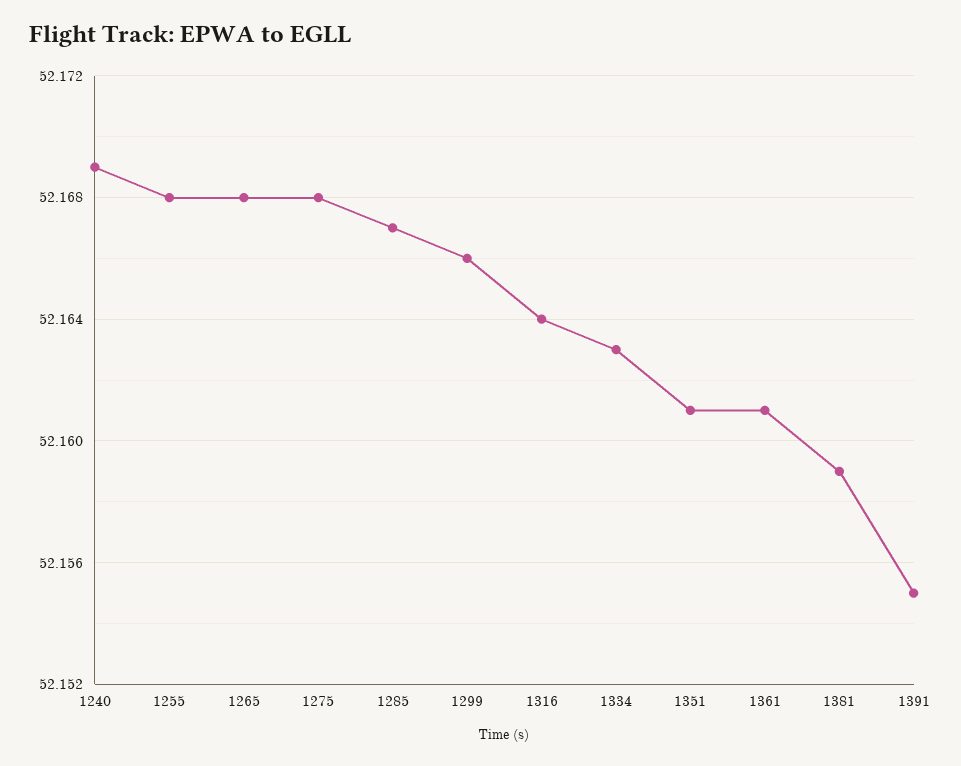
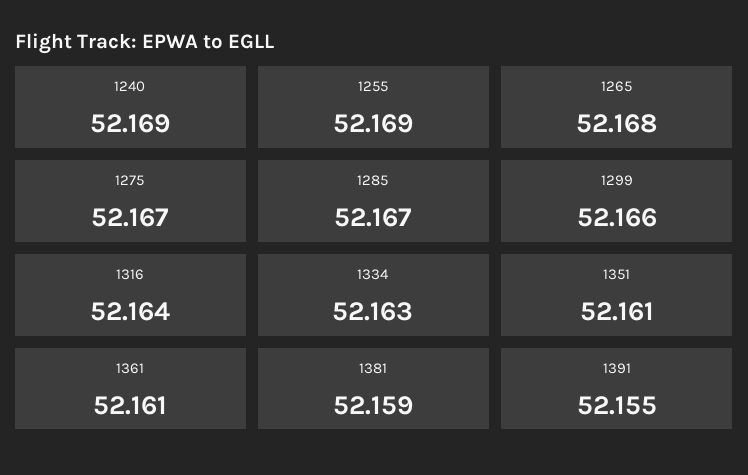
  {
    "1240": 52.169,
-   "1255": 52.168,
+   "1255": 52.169,
    "1265": 52.168,
-   "1275": 52.168,
+   "1275": 52.167,
    "1285": 52.167,
    "1299": 52.166,
    "1316": 52.164,
    "1334": 52.163,
    "1351": 52.161,
    "1361": 52.161,
    "1381": 52.159,
    "1391": 52.155
  }

